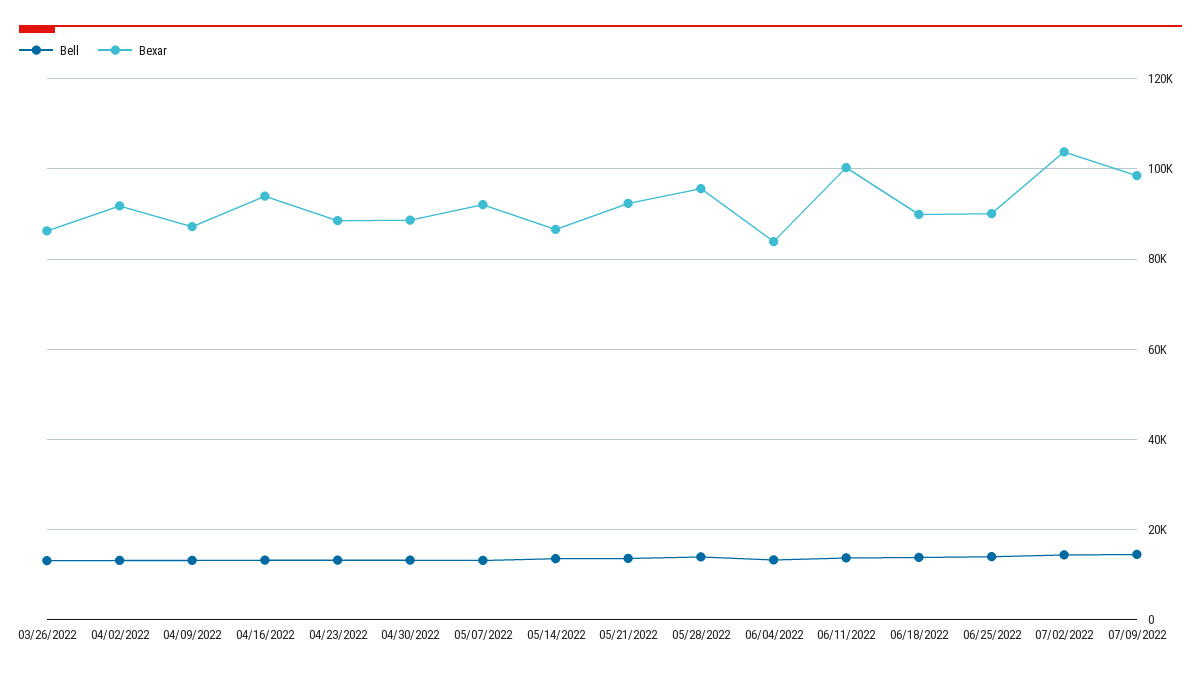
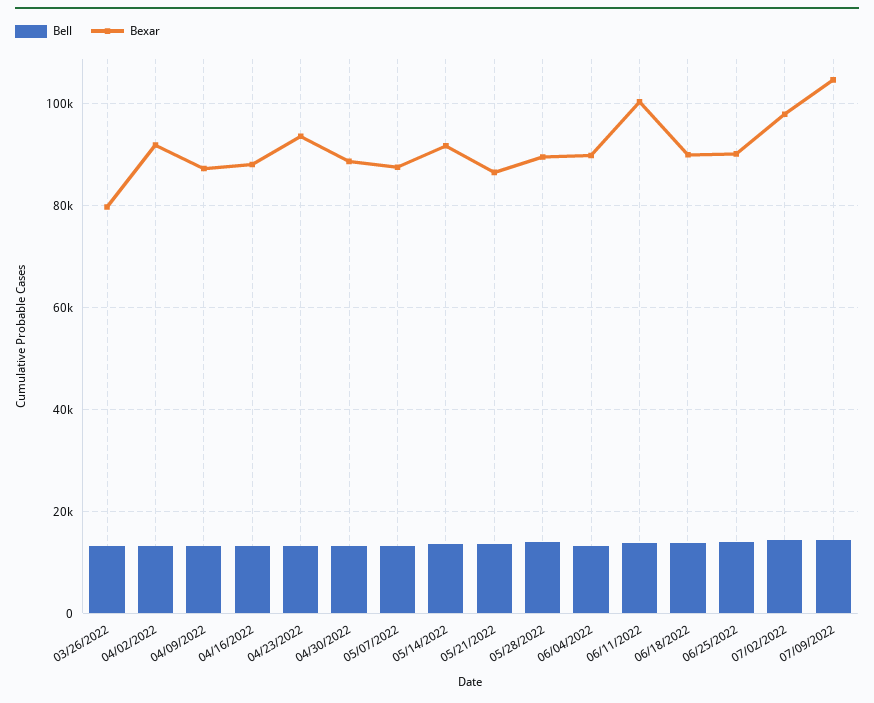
  {
    "Bell": {
      "03/26/2022": 14000,
      "04/02/2022": 14000,
      "04/09/2022": 14000,
      "04/16/2022": 14000,
      "04/23/2022": 14000,
      "04/30/2022": 14000,
      "05/07/2022": 14000,
      "05/14/2022": 14000,
      "05/21/2022": 14000,
      "05/28/2022": 14000,
      "06/04/2022": 14000,
      "06/11/2022": 14000,
      "06/18/2022": 14000,
      "06/25/2022": 14000,
      "07/02/2022": 14000,
      "07/09/2022": 14000
    },
    "Bexar": {
-     "03/26/2022": 86000,
+     "03/26/2022": 80000,
      "04/02/2022": 92000,
      "04/09/2022": 88000,
-     "04/16/2022": 94000,
+     "04/16/2022": 88000,
-     "04/23/2022": 88000,
+     "04/23/2022": 94000,
      "04/30/2022": 88000,
-     "05/07/2022": 92000,
+     "05/07/2022": 88000,
-     "05/14/2022": 86000,
+     "05/14/2022": 92000,
-     "05/21/2022": 92000,
+     "05/21/2022": 86000,
-     "05/28/2022": 96000,
+     "05/28/2022": 90000,
-     "06/04/2022": 84000,
+     "06/04/2022": 90000,
      "06/11/2022": 100000,
      "06/18/2022": 90000,
      "06/25/2022": 90000,
-     "07/02/2022": 104000,
+     "07/02/2022": 98000,
-     "07/09/2022": 98000
+     "07/09/2022": 104000
    }
  }

